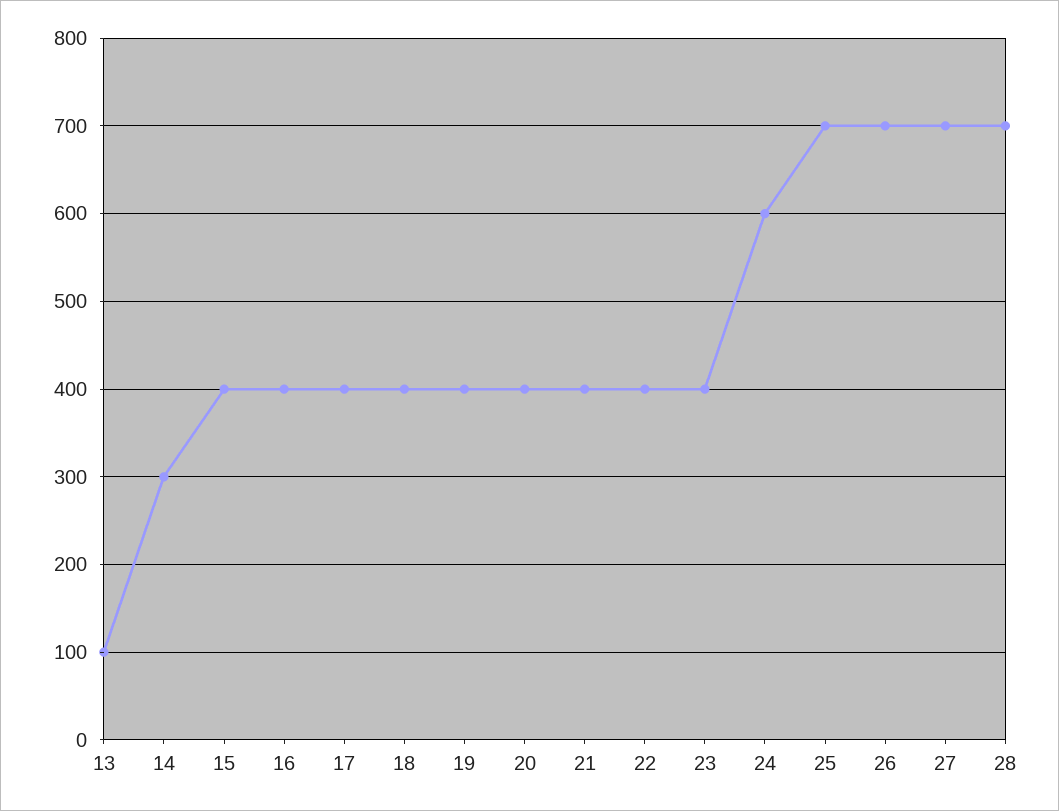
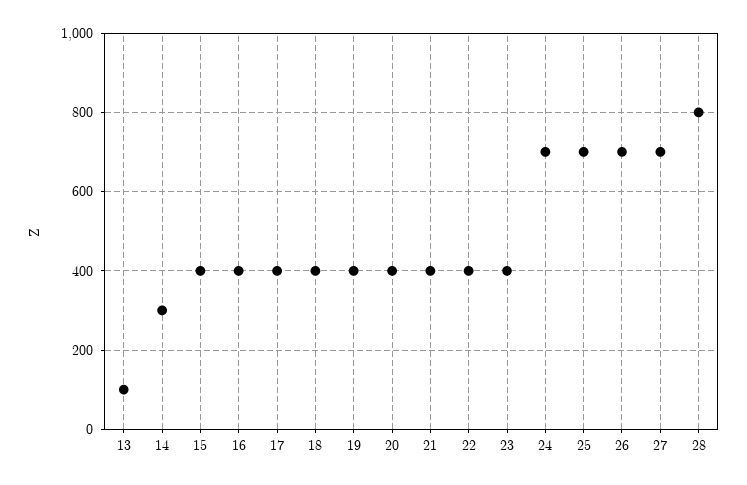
  {
    "13": 100,
    "14": 300,
    "15": 400,
    "16": 400,
    "17": 400,
    "18": 400,
    "19": 400,
    "20": 400,
    "21": 400,
    "22": 400,
    "23": 400,
-   "24": 600,
+   "24": 700,
    "25": 700,
    "26": 700,
    "27": 700,
-   "28": 700
+   "28": 800
  }

